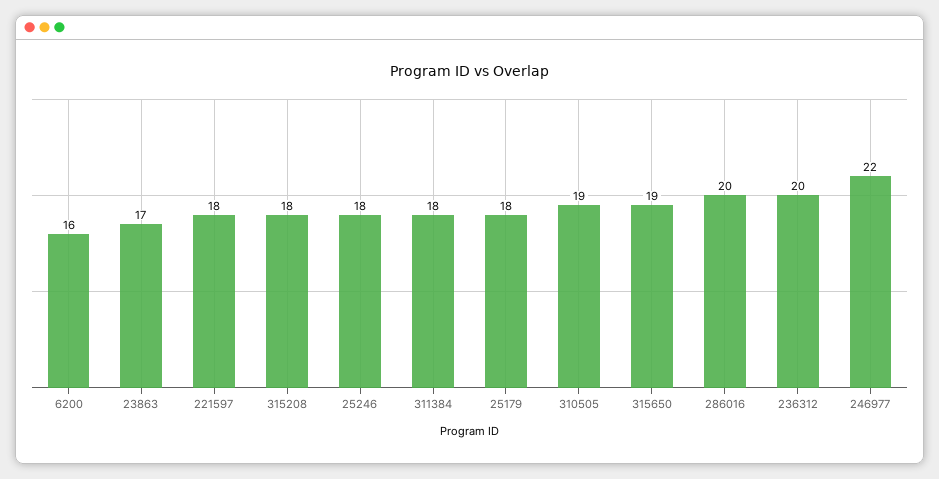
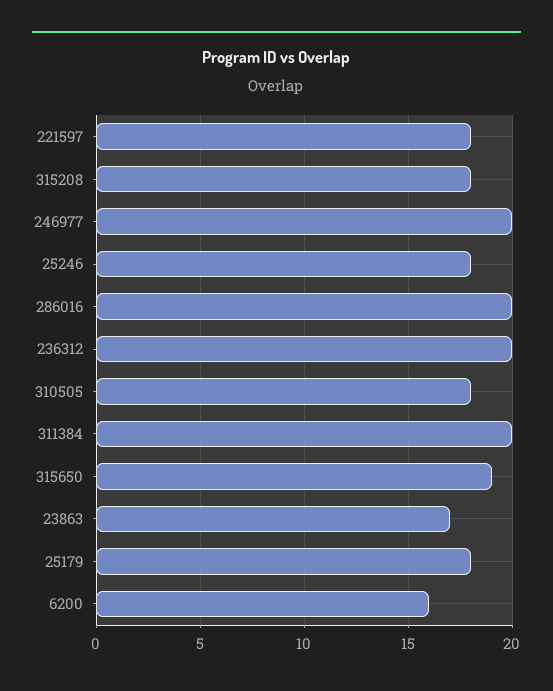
  {
    "6200": 16,
    "23863": 17,
    "221597": 18,
    "315208": 18,
    "25246": 18,
-   "311384": 18,
+   "311384": 20,
    "25179": 18,
-   "310505": 19,
+   "310505": 18,
    "315650": 19,
    "286016": 20,
    "236312": 20,
-   "246977": 22
+   "246977": 20
  }

